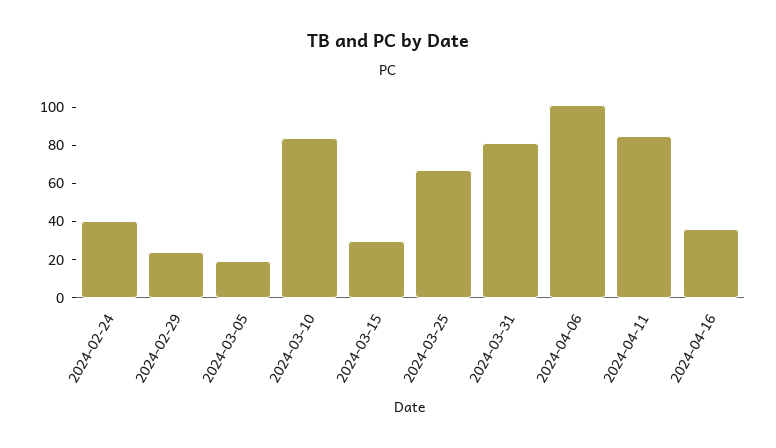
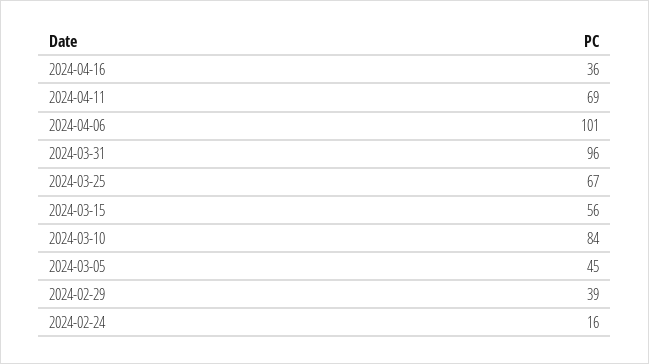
  {
-   "2024-02-24": 40,
+   "2024-02-24": 16,
-   "2024-02-29": 25,
+   "2024-02-29": 39,
-   "2024-03-05": 20,
+   "2024-03-05": 45,
    "2024-03-10": 84,
-   "2024-03-15": 30,
+   "2024-03-15": 56,
    "2024-03-25": 67,
-   "2024-03-31": 80,
+   "2024-03-31": 96,
    "2024-04-06": 101,
-   "2024-04-11": 85,
+   "2024-04-11": 69,
    "2024-04-16": 36
  }

